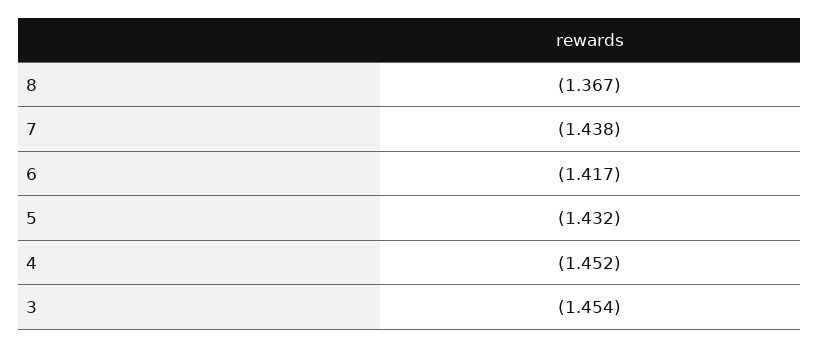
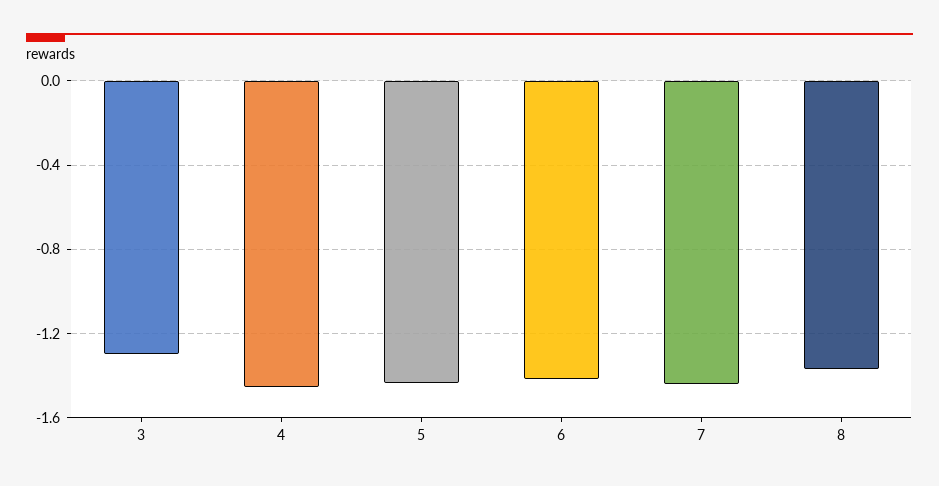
  {
    "8": -1.367,
    "7": -1.438,
    "6": -1.417,
    "5": -1.432,
    "4": -1.452,
-   "3": -1.454
+   "3": -1.3
  }

